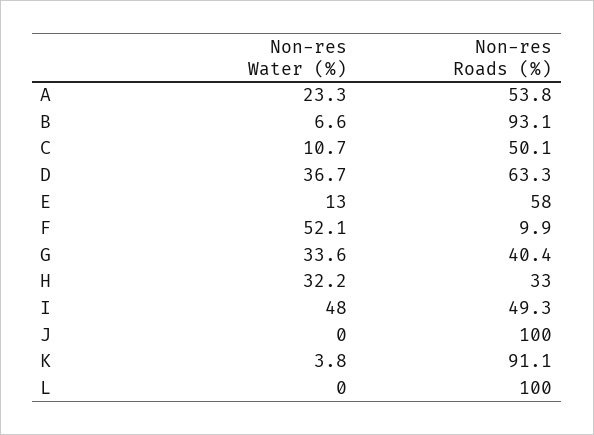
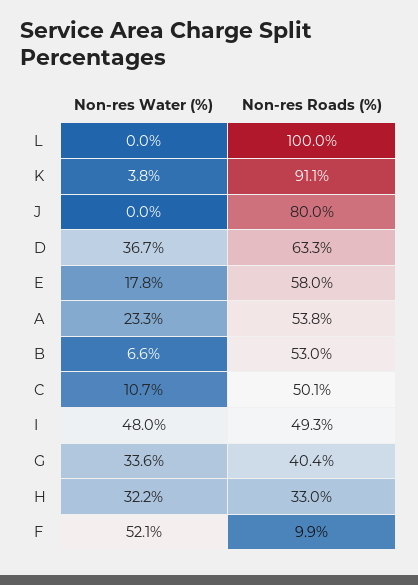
  {
    "Non-res Water (%)": {
      "A": 23.3,
      "B": 6.6,
      "C": 10.7,
      "D": 36.7,
-     "E": 13,
+     "E": 17.8,
      "F": 52.1,
      "G": 33.6,
      "H": 32.2,
      "I": 48,
      "J": 0,
      "K": 3.8,
      "L": 0
    },
    "Non-res Roads (%)": {
      "A": 53.8,
-     "B": 93.1,
+     "B": 53,
      "C": 50.1,
      "D": 63.3,
      "E": 58,
      "F": 9.9,
      "G": 40.4,
      "H": 33,
      "I": 49.3,
-     "J": 100,
+     "J": 80,
      "K": 91.1,
      "L": 100
    }
  }

